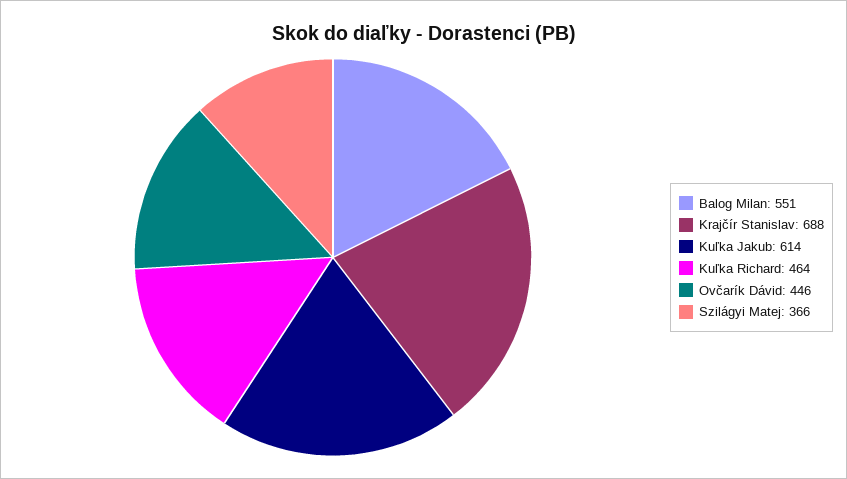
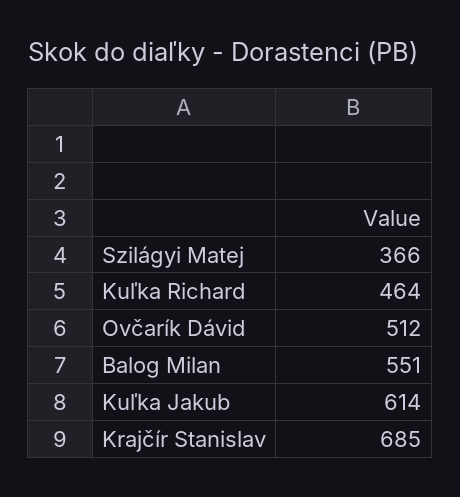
  {
    "Balog Milan": 551,
-   "Krajčír Stanislav": 688,
+   "Krajčír Stanislav": 685,
    "Kuľka Jakub": 614,
    "Kuľka Richard": 464,
-   "Ovčarík Dávid": 446,
+   "Ovčarík Dávid": 512,
    "Szilágyi Matej": 366
  }

